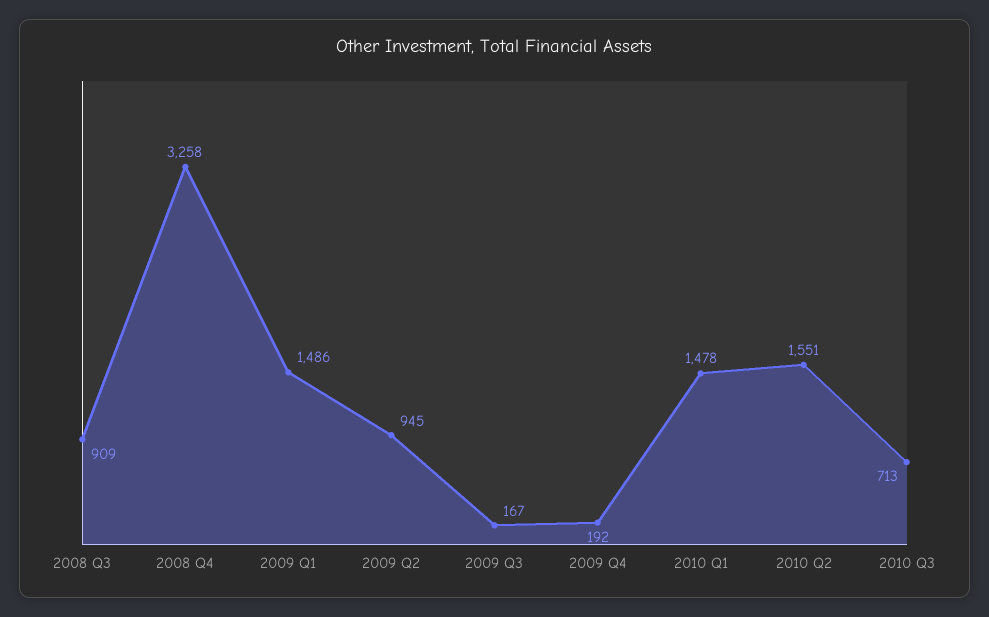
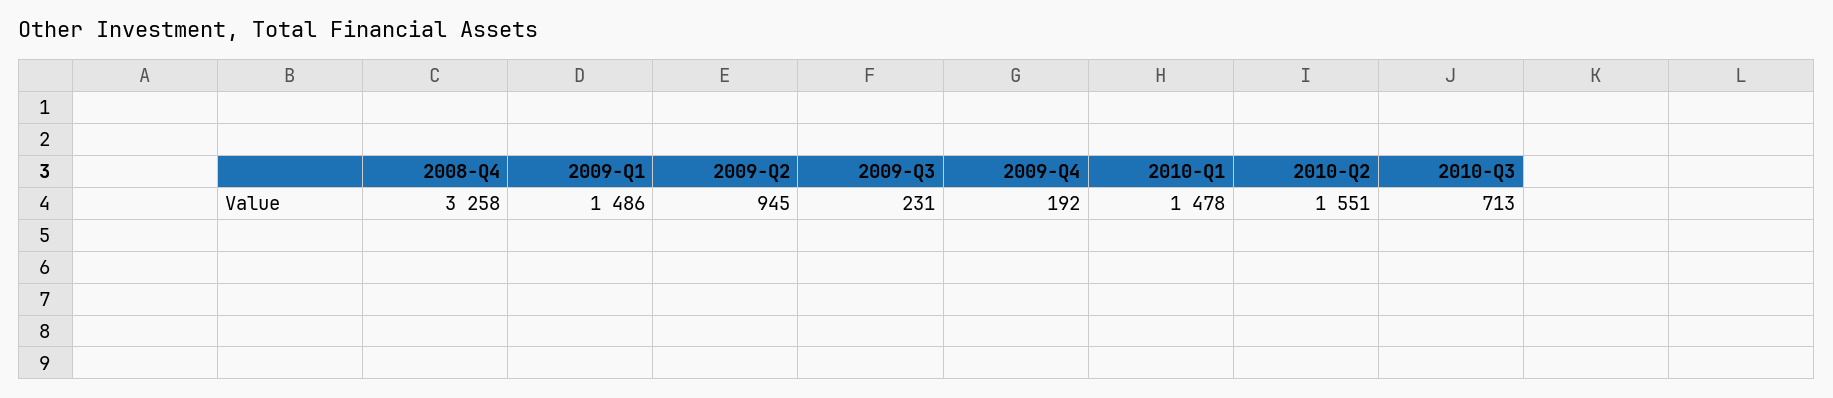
  {
-   "2008 Q3": 909,
    "2008 Q4": 3258,
    "2009 Q1": 1486,
    "2009 Q2": 945,
-   "2009 Q3": 167,
+   "2009 Q3": 231,
    "2009 Q4": 192,
    "2010 Q1": 1478,
    "2010 Q2": 1551,
    "2010 Q3": 713
  }

